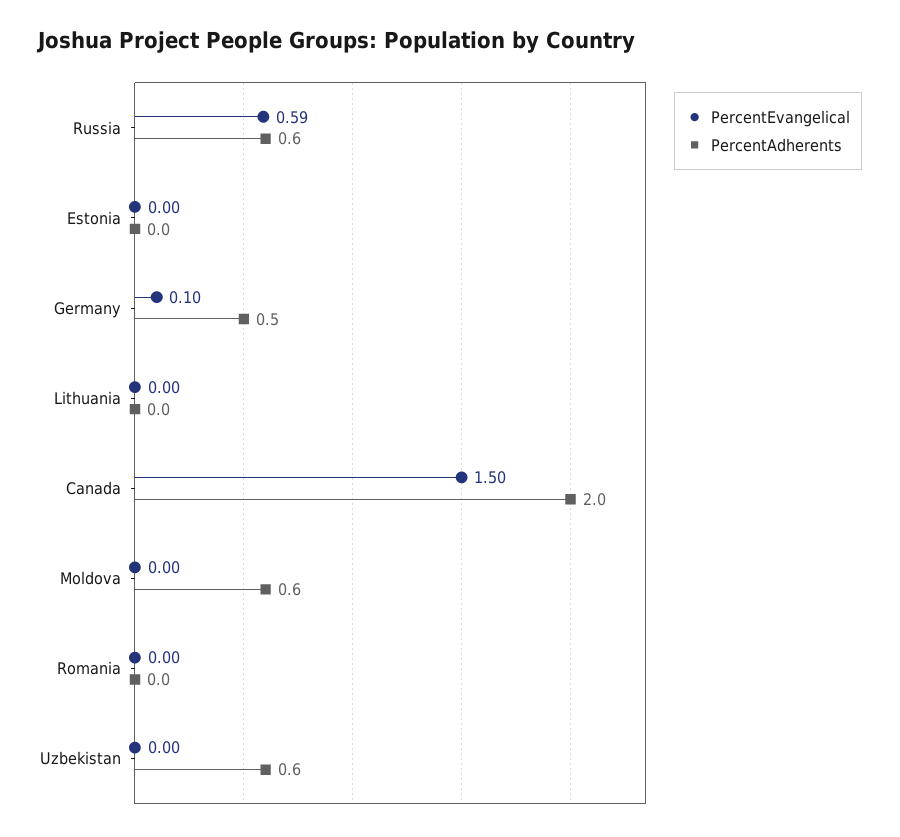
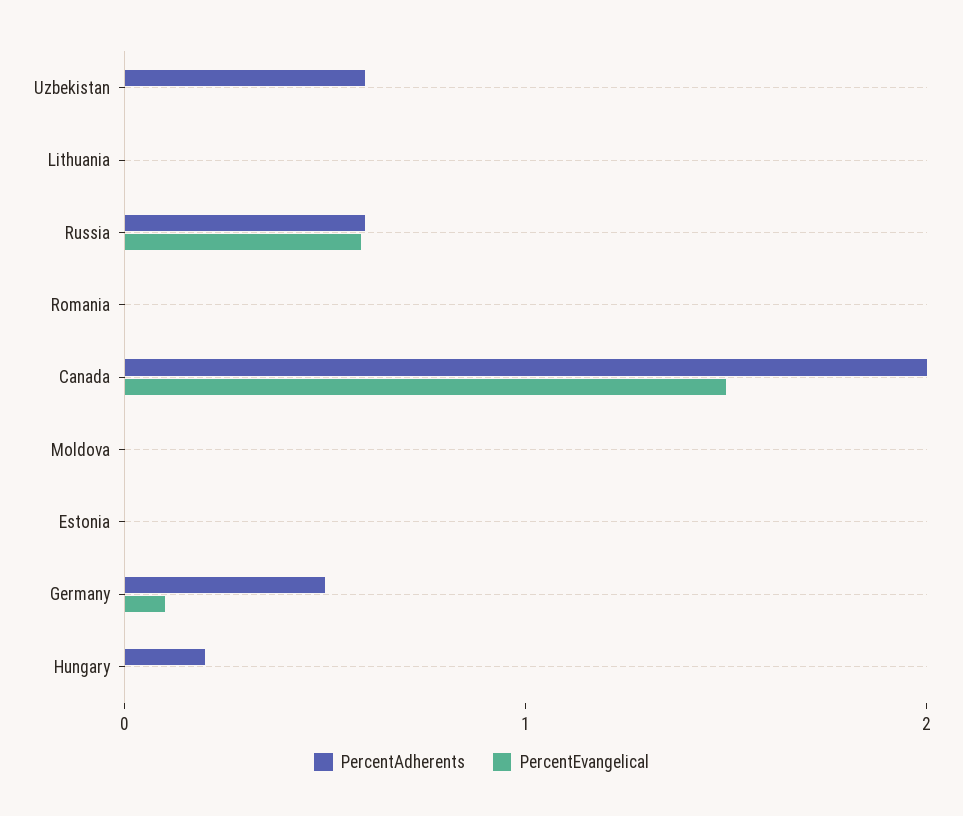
  {
    "PercentEvangelical": {
      "Russia": 0.59,
      "Estonia": 0,
      "Germany": 0.1,
      "Lithuania": 0,
      "Canada": 1.5,
      "Moldova": 0,
      "Romania": 0,
-     "Uzbekistan": 0
+     "Uzbekistan": 0,
+     "Hungary": 0
    },
    "PercentAdherents": {
      "Russia": 0.6,
      "Estonia": 0,
      "Germany": 0.5,
      "Lithuania": 0,
      "Canada": 2,
-     "Moldova": 0.6,
+     "Moldova": 0,
      "Romania": 0,
-     "Uzbekistan": 0.6
+     "Uzbekistan": 0.6,
+     "Hungary": 0.2
    }
  }

